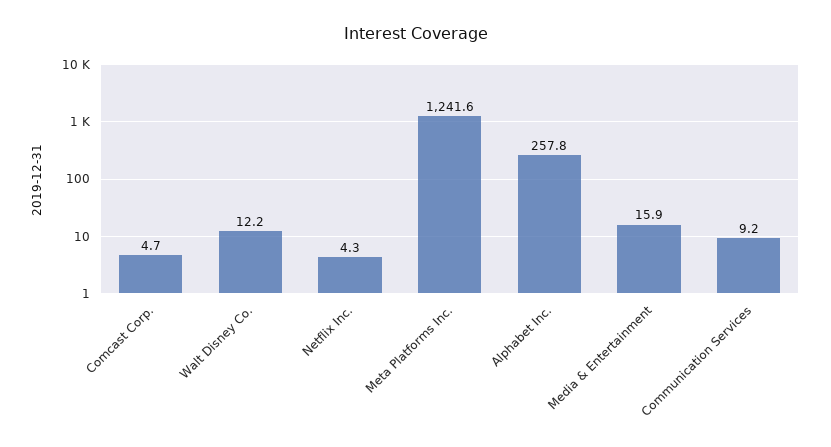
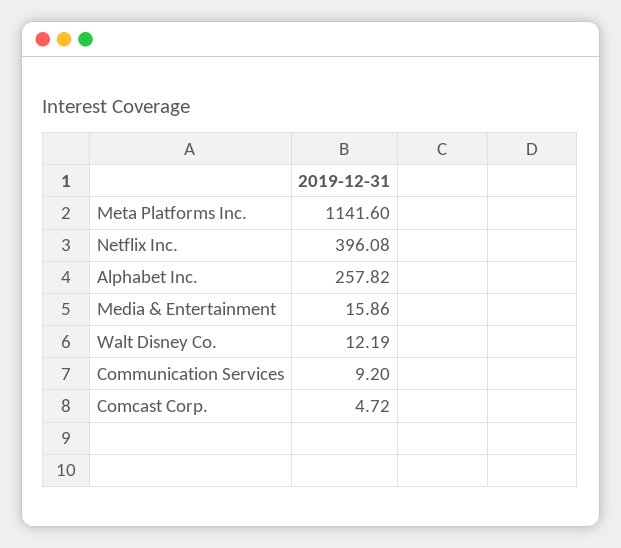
  {
    "Comcast Corp.": 4.72,
    "Walt Disney Co.": 12.19,
-   "Netflix Inc.": 4.3,
+   "Netflix Inc.": 396.08,
-   "Meta Platforms Inc.": 1241.6,
+   "Meta Platforms Inc.": 1141.6,
    "Alphabet Inc.": 257.82,
    "Media & Entertainment": 15.86,
    "Communication Services": 9.2
  }

